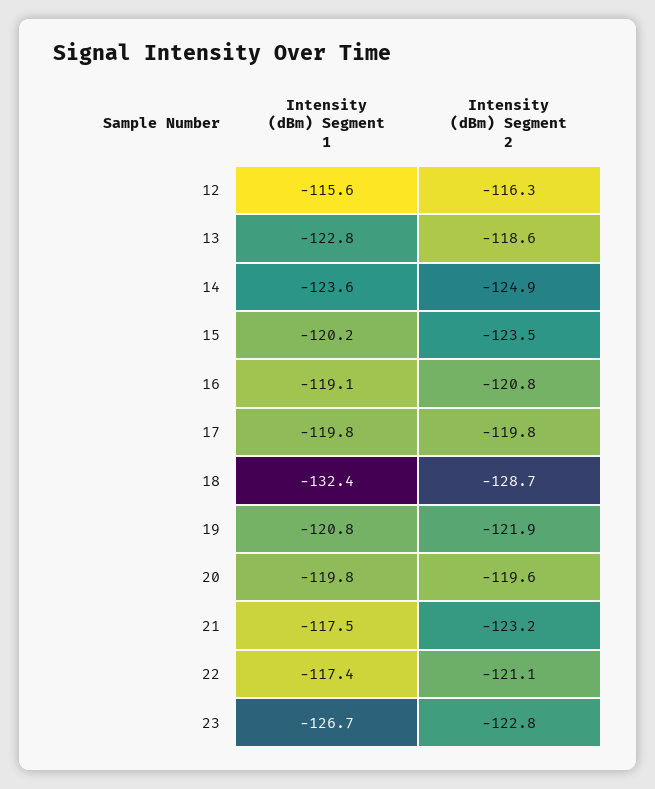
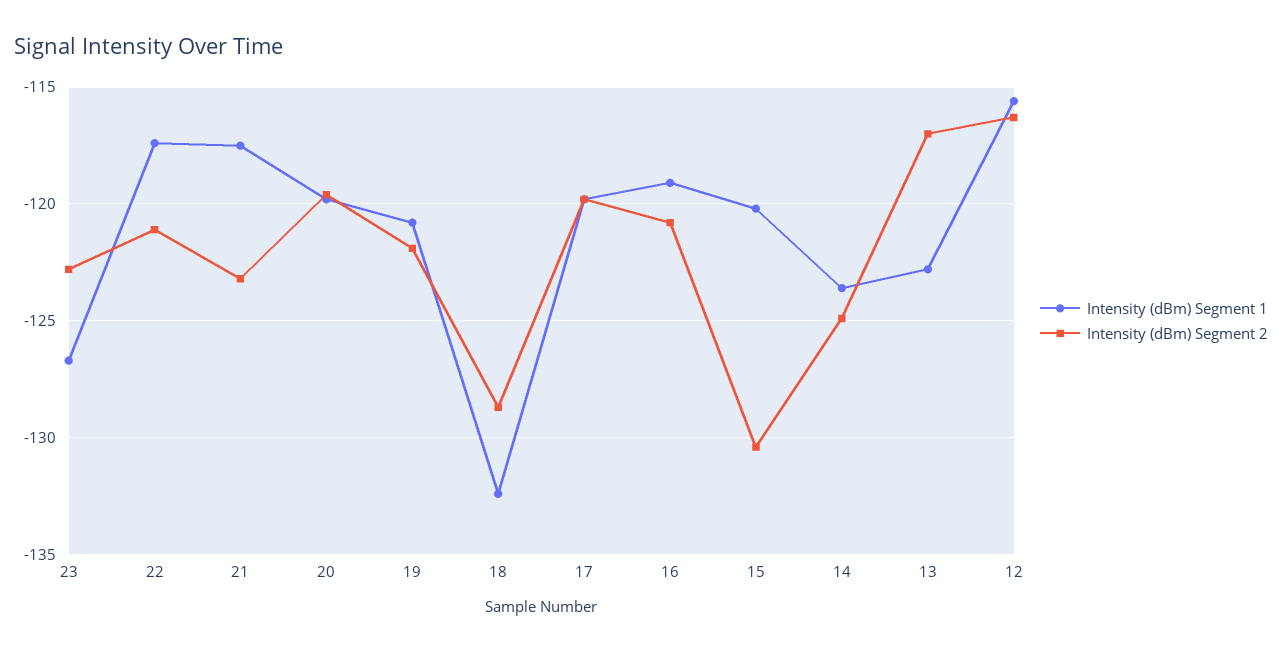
  {
    "Intensity (dBm) Segment 1": {
      "12": -115.6,
      "13": -122.8,
      "14": -123.6,
      "15": -120.2,
      "16": -119.1,
      "17": -119.8,
      "18": -132.4,
      "19": -120.8,
      "20": -119.8,
      "21": -117.5,
      "22": -117.4,
      "23": -126.7
    },
    "Intensity (dBm) Segment 2": {
      "12": -116.3,
-     "13": -118.6,
+     "13": -117,
      "14": -124.9,
-     "15": -123.5,
+     "15": -130.5,
      "16": -120.8,
      "17": -119.8,
      "18": -128.7,
      "19": -121.9,
      "20": -119.6,
      "21": -123.2,
      "22": -121.1,
      "23": -122.8
    }
  }

